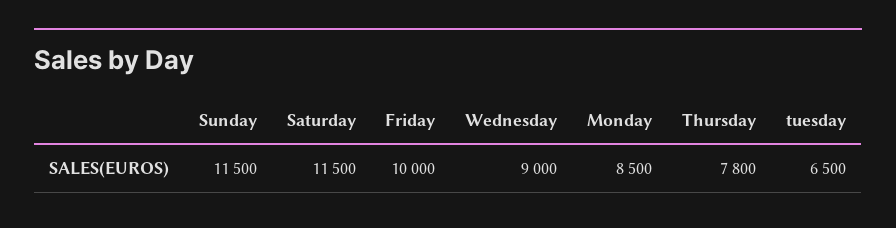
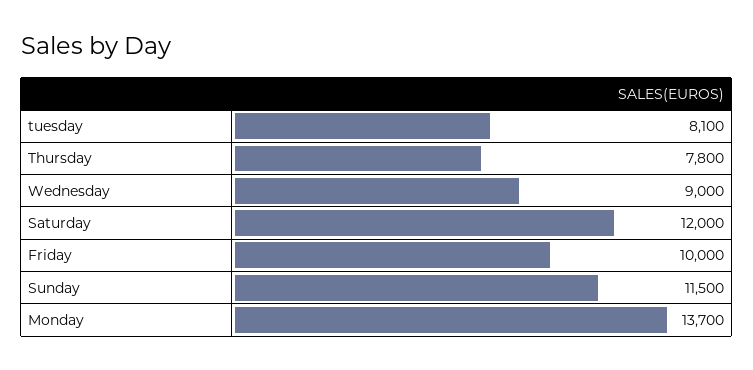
  {
    "Sunday": 11500,
-   "Saturday": 11500,
+   "Saturday": 12000,
    "Friday": 10000,
    "Wednesday": 9000,
-   "Monday": 8500,
+   "Monday": 13700,
    "Thursday": 7800,
-   "tuesday": 6500
+   "tuesday": 8100
  }

